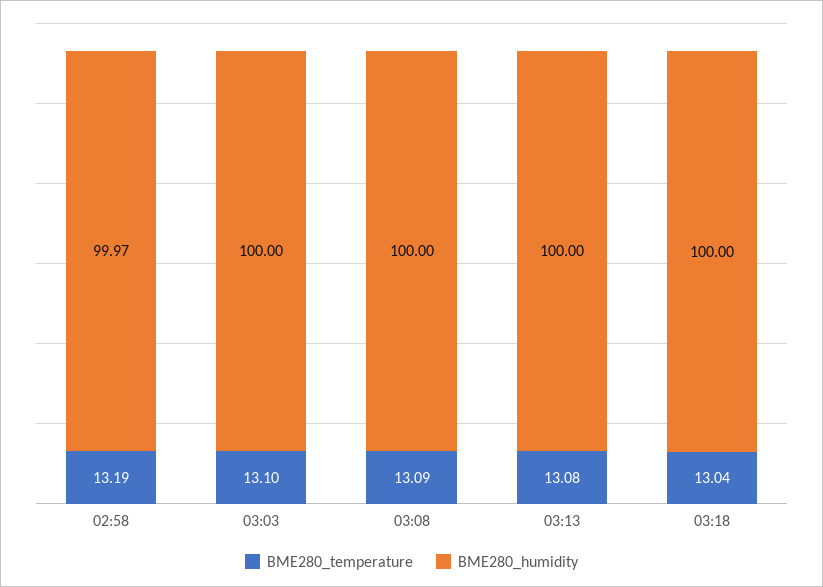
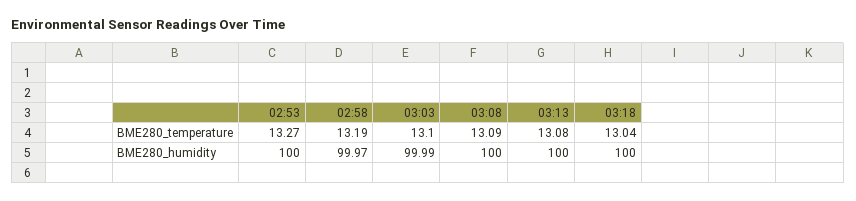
  {
    "BME280_temperature": {
      "02:58": 13.19,
      "03:03": 13.1,
      "03:08": 13.09,
      "03:13": 13.08,
-     "03:18": 13.04
+     "03:18": 13.04,
+     "02:53": 13.27
    },
    "BME280_humidity": {
      "02:58": 99.97,
-     "03:03": 100,
+     "03:03": 99.99,
      "03:08": 100,
      "03:13": 100,
-     "03:18": 100
+     "03:18": 100,
+     "02:53": 100
    }
  }

